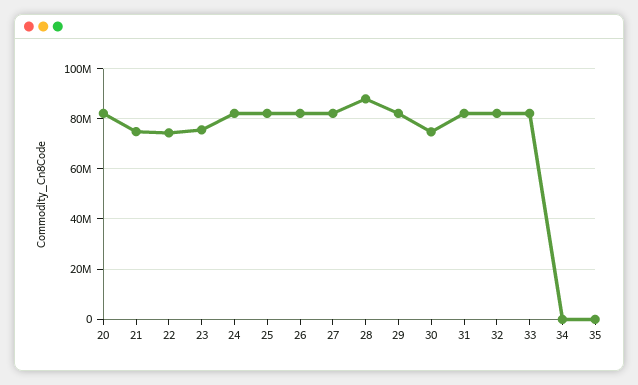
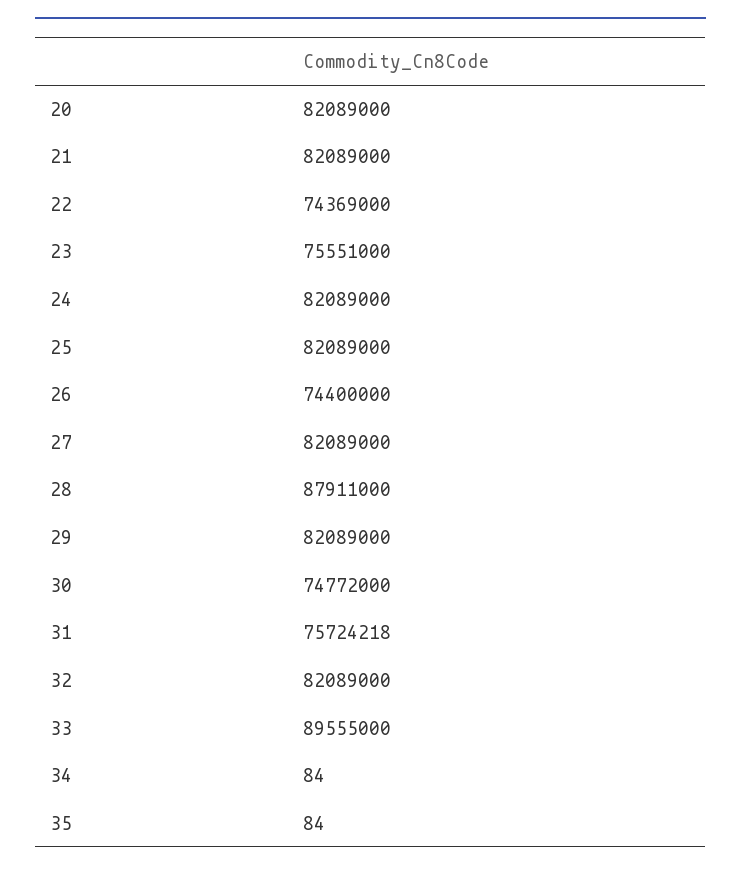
  {
    "20": 82089000,
-   "21": 75000000,
+   "21": 82089000,
    "22": 74369000,
    "23": 75551000,
    "24": 82089000,
    "25": 82089000,
-   "26": 82500000,
+   "26": 74400000,
    "27": 82089000,
    "28": 87911000,
    "29": 82089000,
    "30": 74772000,
-   "31": 82500000,
+   "31": 75724218,
    "32": 82089000,
-   "33": 82500000,
+   "33": 89555000,
    "34": 84,
    "35": 84
  }

